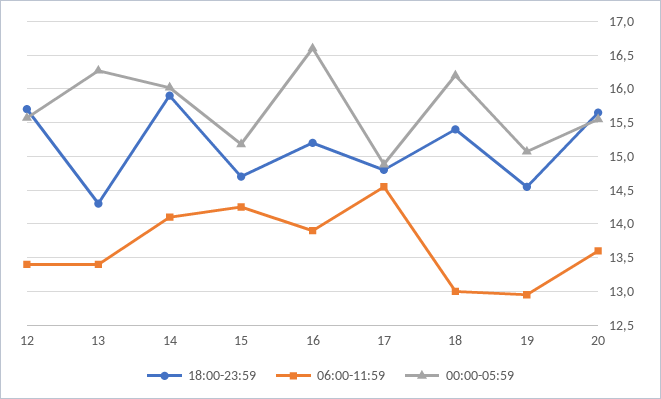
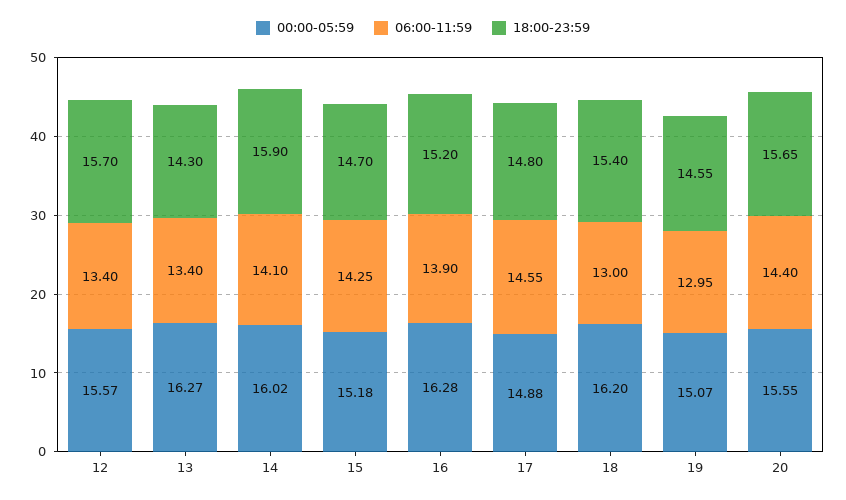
  {
    "18:00-23:59": {
      "12": 15.7,
      "13": 14.3,
      "14": 15.9,
      "15": 14.7,
      "16": 15.2,
      "17": 14.8,
      "18": 15.4,
      "19": 14.55,
      "20": 15.65
    },
    "06:00-11:59": {
      "12": 13.4,
      "13": 13.4,
      "14": 14.1,
      "15": 14.25,
      "16": 13.9,
      "17": 14.55,
      "18": 13,
      "19": 12.95,
-     "20": 13.6
+     "20": 14.4
    },
    "00:00-05:59": {
      "12": 15.57,
      "13": 16.27,
      "14": 16.02,
      "15": 15.18,
-     "16": 16.6,
+     "16": 16.28,
      "17": 14.88,
      "18": 16.2,
      "19": 15.07,
      "20": 15.55
    }
  }

